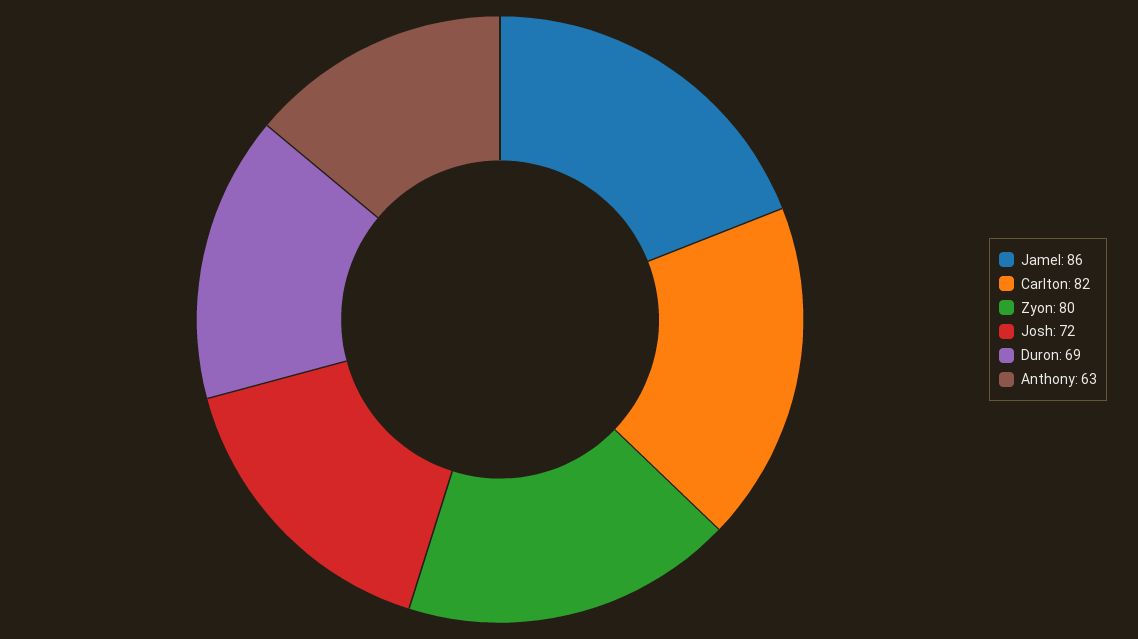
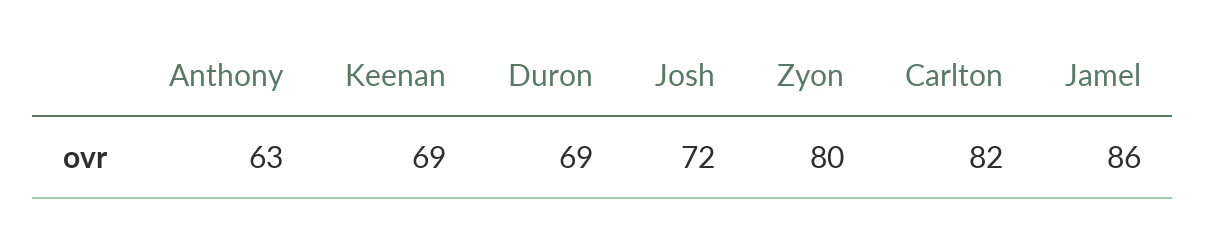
  {
    "Jamel": 86,
    "Carlton": 82,
    "Zyon": 80,
    "Josh": 72,
    "Duron": 69,
-   "Anthony": 63
+   "Anthony": 63,
+   "Keenan": 69
  }

